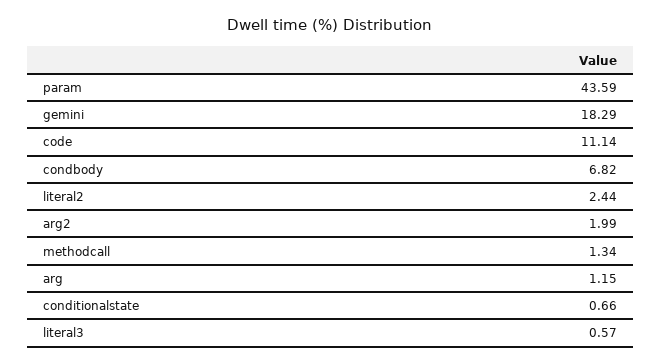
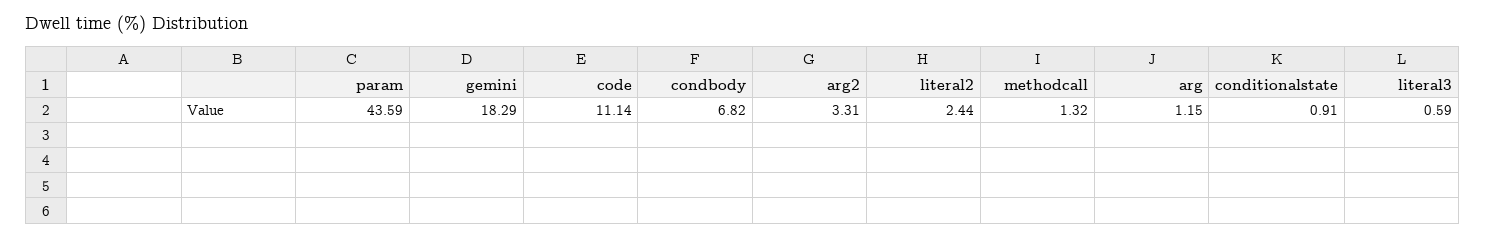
  {
    "param": 43.59,
    "gemini": 18.29,
    "code": 11.14,
    "condbody": 6.82,
    "literal2": 2.44,
-   "arg2": 1.99,
+   "arg2": 3.31,
-   "methodcall": 1.34,
+   "methodcall": 1.32,
    "arg": 1.15,
-   "conditionalstate": 0.66,
+   "conditionalstate": 0.91,
-   "literal3": 0.57
+   "literal3": 0.59
  }

